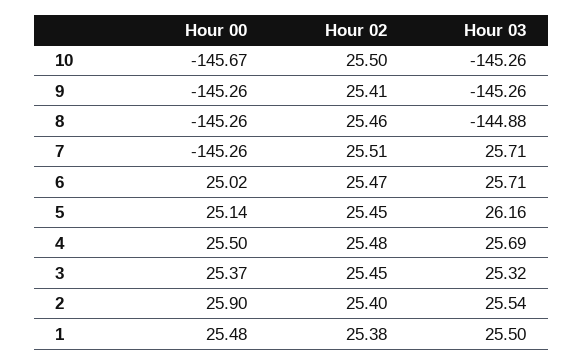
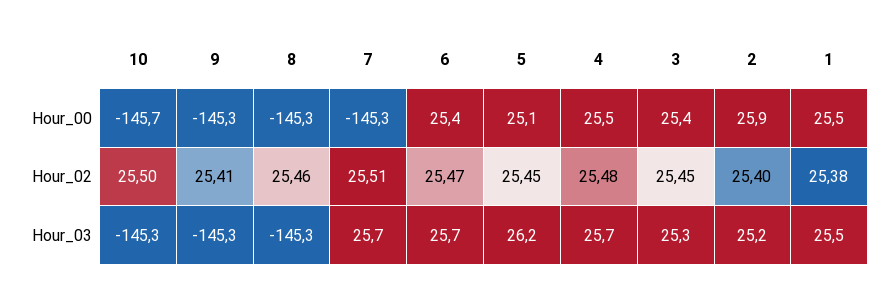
  {
    "Hour 00": {
      "10": -145.67,
      "9": -145.26,
      "8": -145.26,
      "7": -145.26,
-     "6": 25.02,
+     "6": 25.4,
      "5": 25.14,
      "4": 25.5,
      "3": 25.37,
      "2": 25.9,
      "1": 25.48
    },
    "Hour 02": {
      "10": 25.5,
      "9": 25.41,
      "8": 25.46,
      "7": 25.51,
      "6": 25.47,
      "5": 25.45,
      "4": 25.48,
      "3": 25.45,
      "2": 25.4,
      "1": 25.38
    },
    "Hour 03": {
      "10": -145.26,
      "9": -145.26,
-     "8": -144.88,
+     "8": -145.3,
      "7": 25.71,
      "6": 25.71,
      "5": 26.16,
      "4": 25.69,
      "3": 25.32,
-     "2": 25.54,
+     "2": 25.2,
      "1": 25.5
    }
  }

